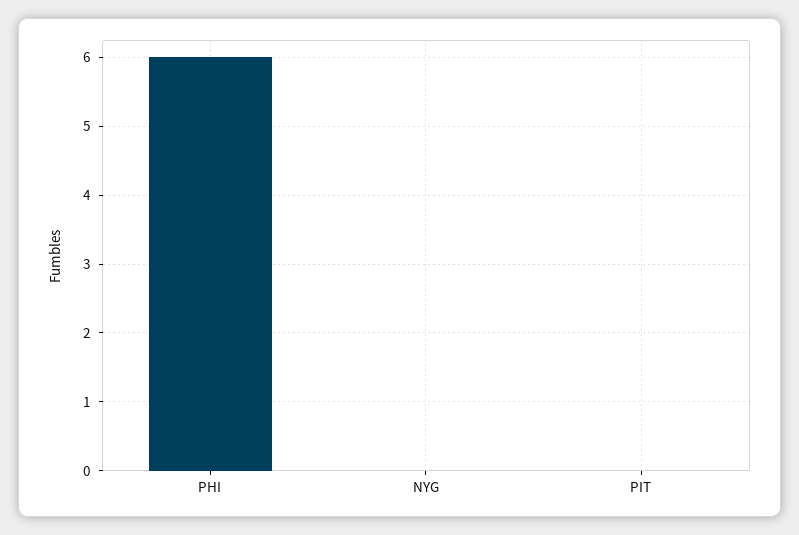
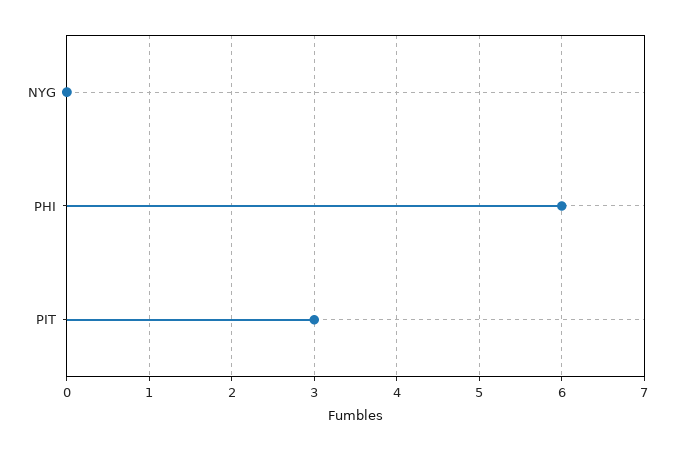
  {
    "PHI": 6,
    "NYG": 0,
-   "PIT": 0
+   "PIT": 3
  }

